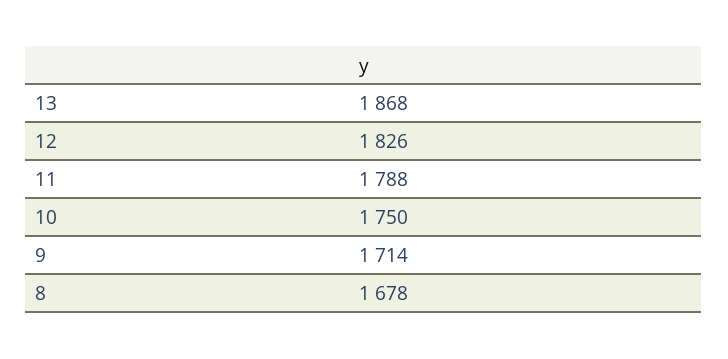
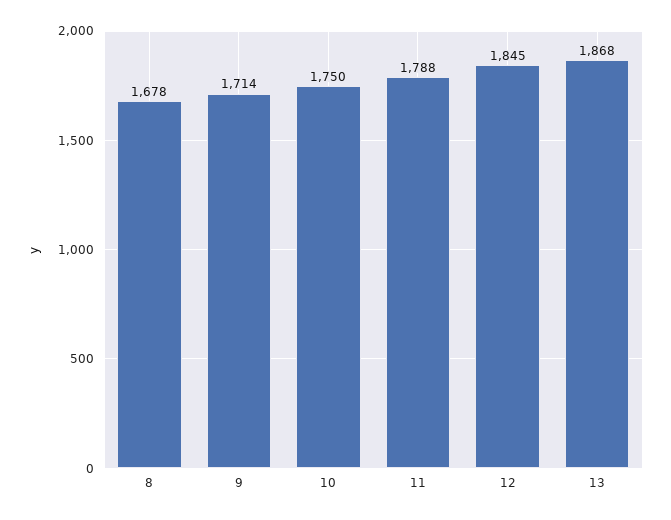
  {
    "13": 1868,
-   "12": 1826,
+   "12": 1845,
    "11": 1788,
    "10": 1750,
    "9": 1714,
    "8": 1678
  }

